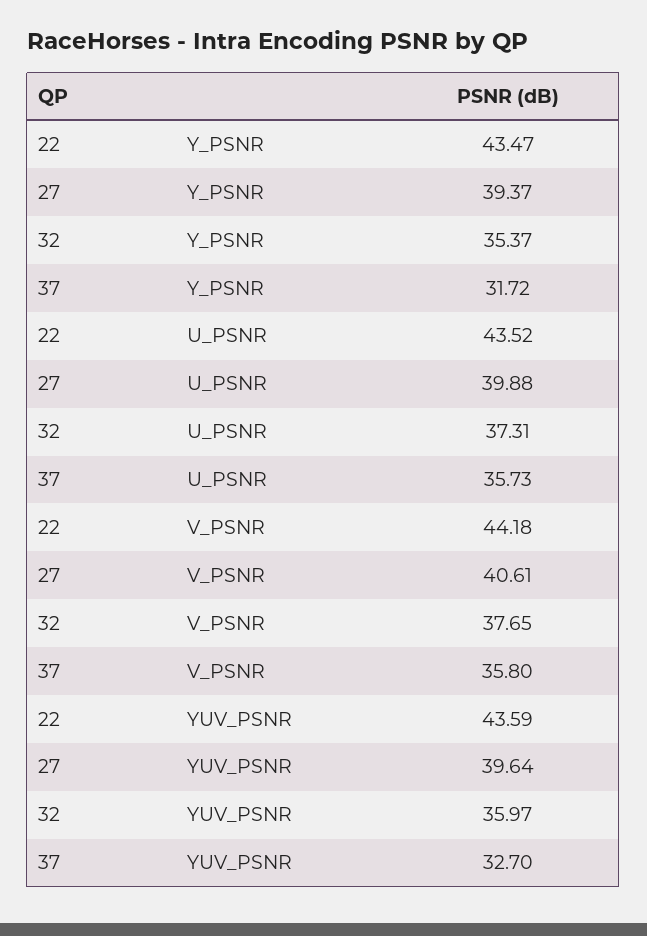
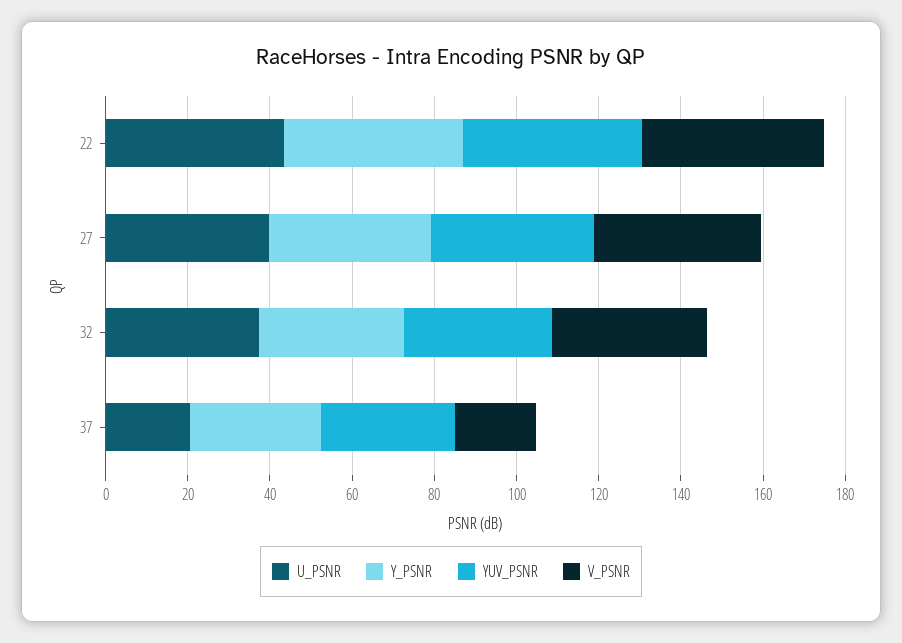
  {
    "Y_PSNR": {
      "22": 43.47,
      "27": 39.37,
      "32": 35.37,
      "37": 31.72
    },
    "U_PSNR": {
      "22": 43.52,
      "27": 39.88,
      "32": 37.31,
-     "37": 35.73
+     "37": 20
    },
    "V_PSNR": {
      "22": 44.18,
      "27": 40.61,
      "32": 37.65,
-     "37": 35.8
+     "37": 20
    },
    "YUV_PSNR": {
      "22": 43.59,
      "27": 39.64,
      "32": 35.97,
      "37": 32.7
    }
  }

